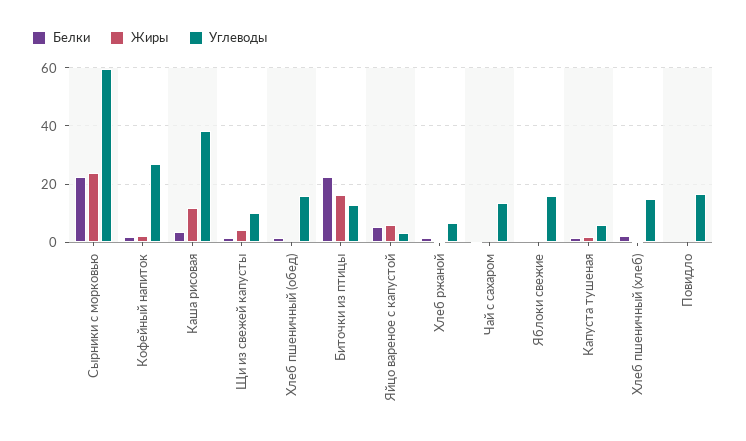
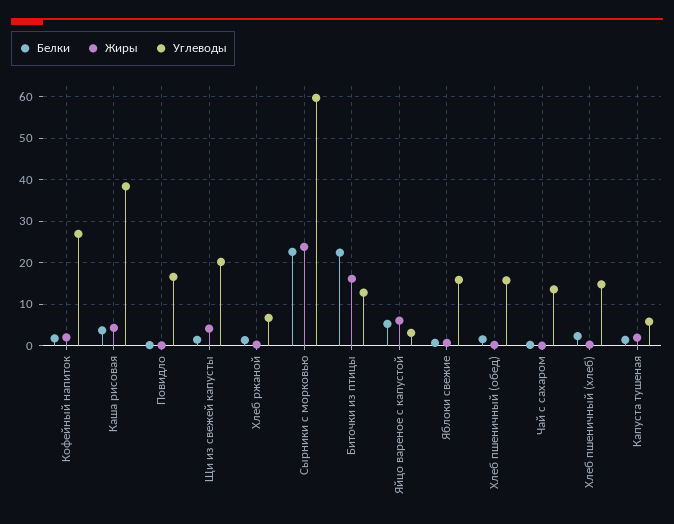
  {
    "Белки": {
      "Сырники с морковью": 22,
      "Кофейный напиток": 2,
      "Каша рисовая": 4,
      "Щи из свежей капусты": 2,
      "Хлеб пшеничный (обед)": 2,
      "Биточки из птицы": 22,
      "Яйцо вареное с капустой": 6,
      "Хлеб ржаной": 2,
      "Чай с сахаром": 0,
      "Яблоки свежие": 0,
      "Капуста тушеная": 2,
      "Хлеб пшеничный (хлеб)": 2,
      "Повидло": 0
    },
    "Жиры": {
      "Сырники с морковью": 24,
      "Кофейный напиток": 2,
-     "Каша рисовая": 12.5,
+     "Каша рисовая": 4,
      "Щи из свежей капусты": 4,
      "Хлеб пшеничный (обед)": 0,
      "Биточки из птицы": 16,
      "Яйцо вареное с капустой": 6,
      "Хлеб ржаной": 0,
      "Чай с сахаром": 0,
      "Яблоки свежие": 0,
      "Капуста тушеная": 2,
      "Хлеб пшеничный (хлеб)": 0,
      "Повидло": 0
    },
    "Углеводы": {
      "Сырники с морковью": 60,
      "Кофейный напиток": 26,
      "Каша рисовая": 38,
-     "Щи из свежей капусты": 10,
+     "Щи из свежей капусты": 20,
      "Хлеб пшеничный (обед)": 16,
      "Биточки из птицы": 12,
      "Яйцо вареное с капустой": 4,
      "Хлеб ржаной": 6,
      "Чай с сахаром": 14,
      "Яблоки свежие": 16,
      "Капуста тушеная": 6,
      "Хлеб пшеничный (хлеб)": 14,
      "Повидло": 16
    }
  }

